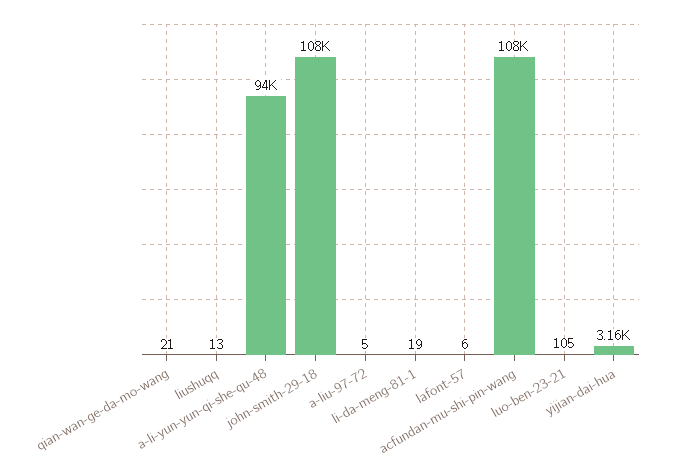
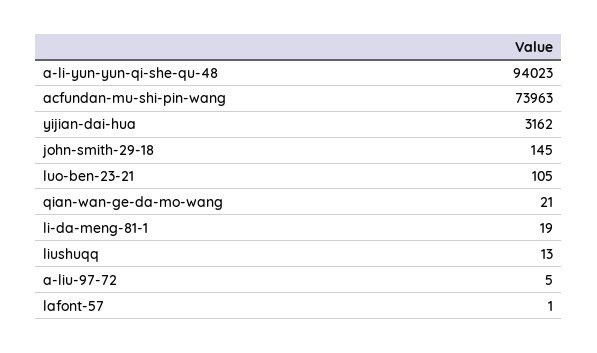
  {
    "qian-wan-ge-da-mo-wang": 21,
    "liushuqq": 13,
    "a-li-yun-yun-qi-she-qu-48": 94023,
-   "john-smith-29-18": 108000,
+   "john-smith-29-18": 145,
    "a-liu-97-72": 5,
    "li-da-meng-81-1": 19,
-   "lafont-57": 6,
+   "lafont-57": 1,
-   "acfundan-mu-shi-pin-wang": 108000,
+   "acfundan-mu-shi-pin-wang": 73963,
    "luo-ben-23-21": 105,
    "yijian-dai-hua": 3162
  }

